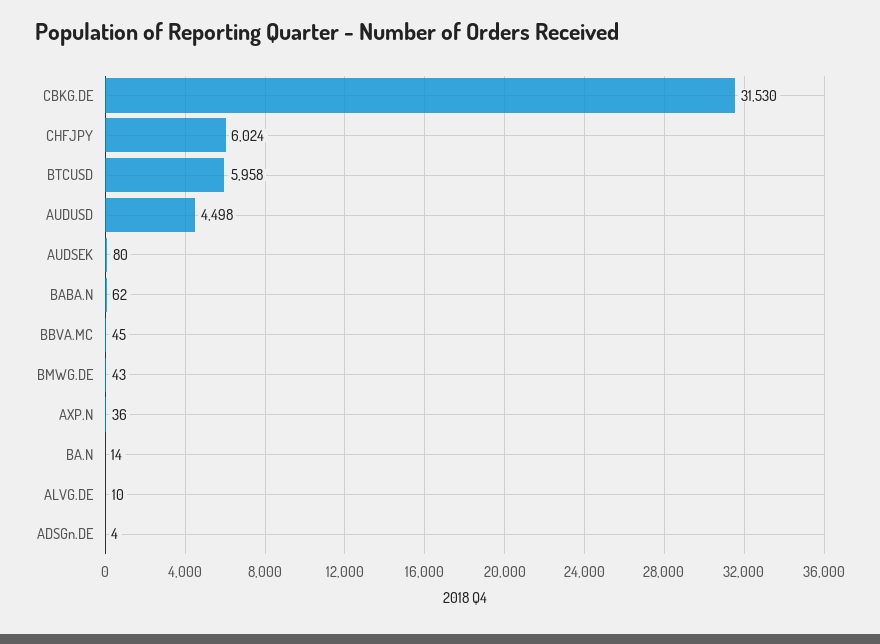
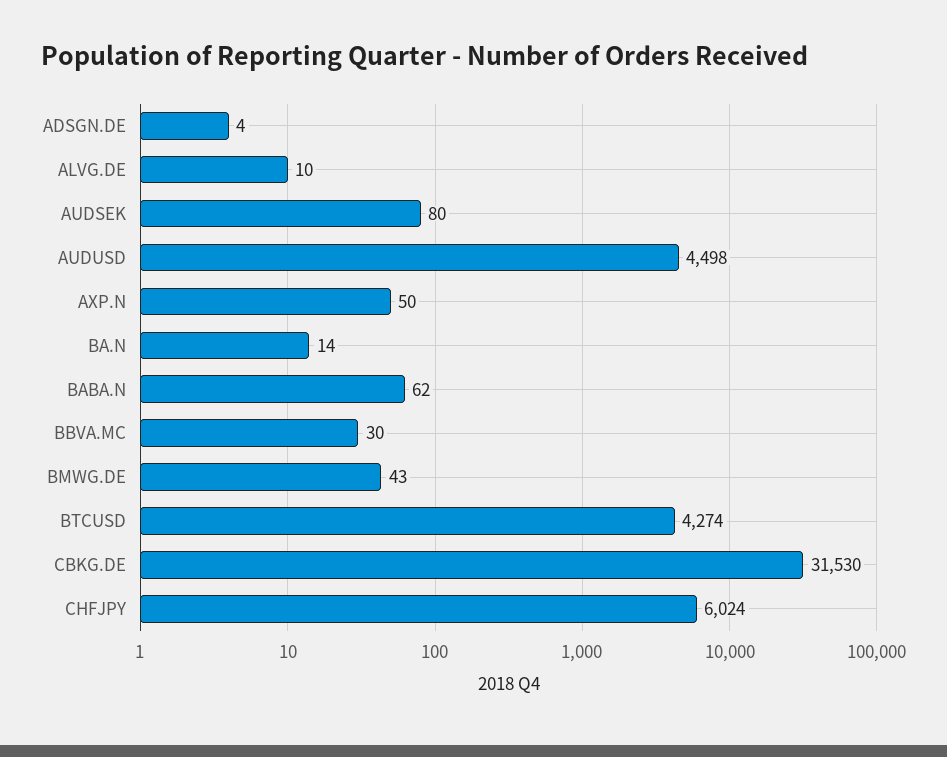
  {
    "CBKG.DE": 31530,
    "CHFJPY": 6024,
-   "BTCUSD": 5958,
+   "BTCUSD": 4274,
    "AUDUSD": 4498,
    "AUDSEK": 80,
    "BABA.N": 62,
-   "BBVA.MC": 45,
+   "BBVA.MC": 30,
    "BMWG.DE": 43,
-   "AXP.N": 36,
+   "AXP.N": 50,
    "BA.N": 14,
    "ALVG.DE": 10,
    "ADSGn.DE": 4
  }

